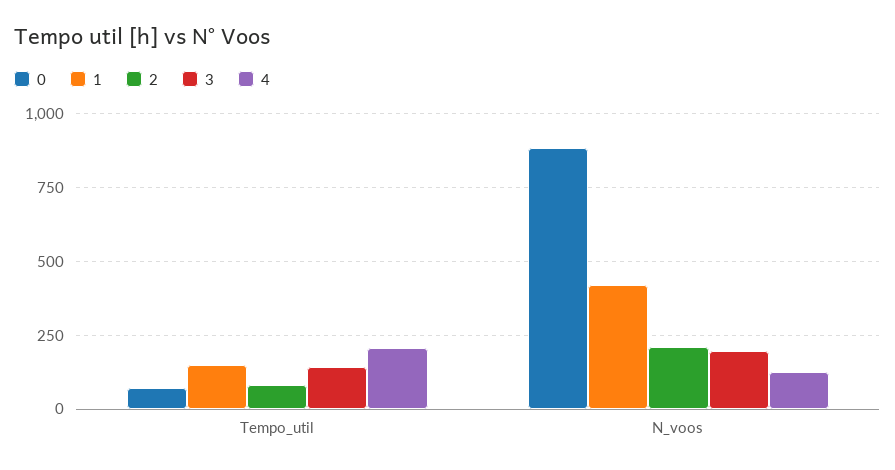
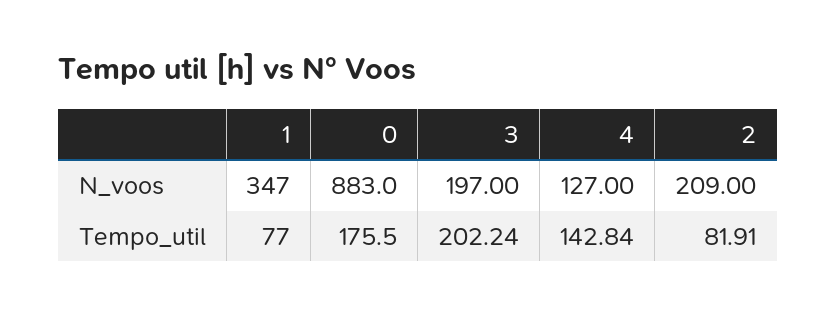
  {
    "0": {
-     "Tempo_util": 75,
+     "Tempo_util": 175.5,
      "N_voos": 883
    },
    "1": {
-     "Tempo_util": 150,
+     "Tempo_util": 77,
-     "N_voos": 425
+     "N_voos": 347
    },
    "2": {
      "Tempo_util": 81.91,
      "N_voos": 209
    },
    "3": {
-     "Tempo_util": 150,
+     "Tempo_util": 202.24,
      "N_voos": 197
    },
    "4": {
-     "Tempo_util": 200,
+     "Tempo_util": 142.84,
      "N_voos": 127
    }
  }

